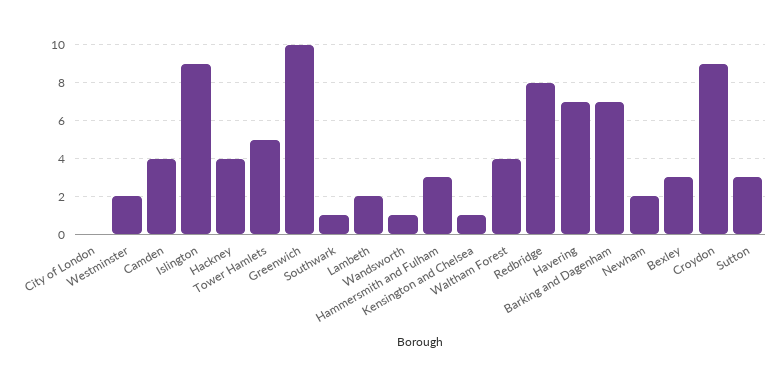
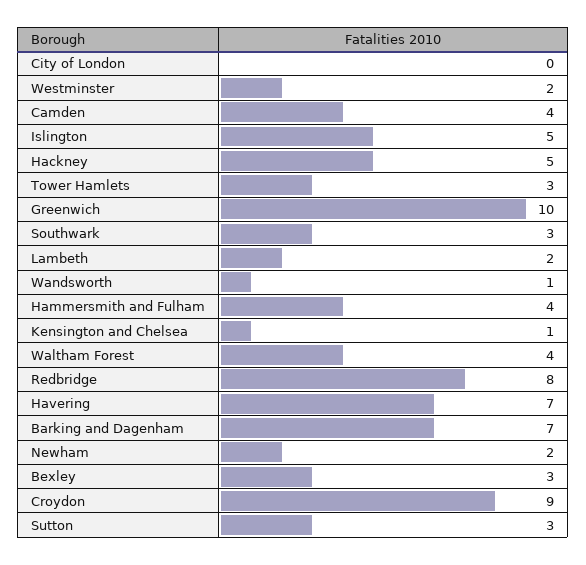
  {
    "City of London": 0,
    "Westminster": 2,
    "Camden": 4,
-   "Islington": 9,
+   "Islington": 5,
-   "Hackney": 4,
+   "Hackney": 5,
-   "Tower Hamlets": 5,
+   "Tower Hamlets": 3,
    "Greenwich": 10,
-   "Southwark": 1,
+   "Southwark": 3,
    "Lambeth": 2,
    "Wandsworth": 1,
-   "Hammersmith and Fulham": 3,
+   "Hammersmith and Fulham": 4,
    "Kensington and Chelsea": 1,
    "Waltham Forest": 4,
    "Redbridge": 8,
    "Havering": 7,
    "Barking and Dagenham": 7,
    "Newham": 2,
    "Bexley": 3,
    "Croydon": 9,
    "Sutton": 3
  }

